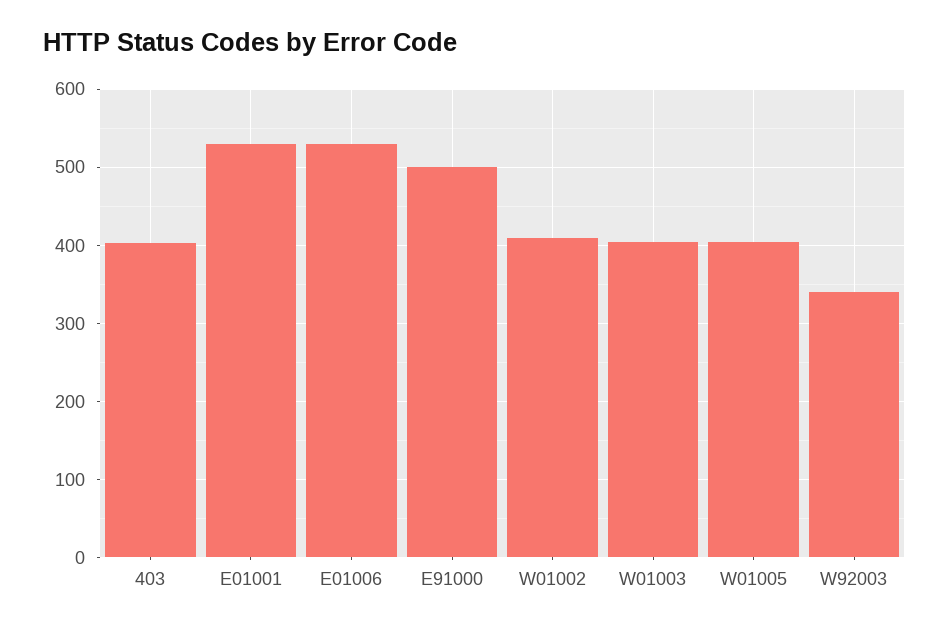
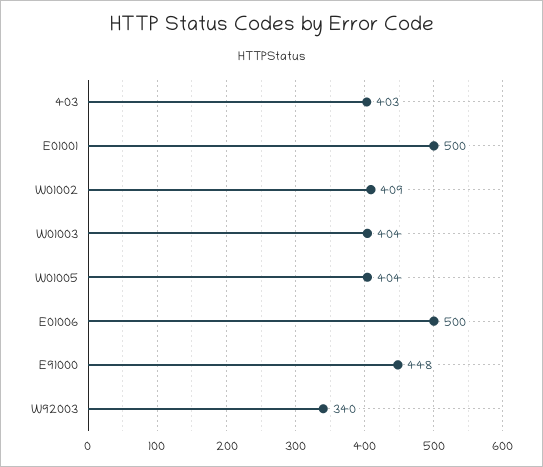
  {
    "403": 403,
-   "E01001": 530,
+   "E01001": 500,
-   "E01006": 530,
+   "E01006": 500,
-   "E91000": 500,
+   "E91000": 448,
    "W01002": 409,
    "W01003": 404,
    "W01005": 404,
    "W92003": 340
  }

